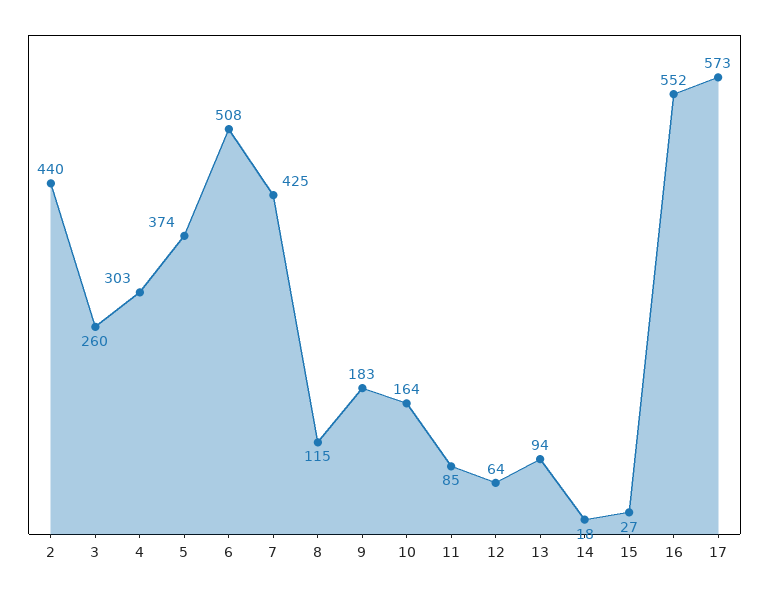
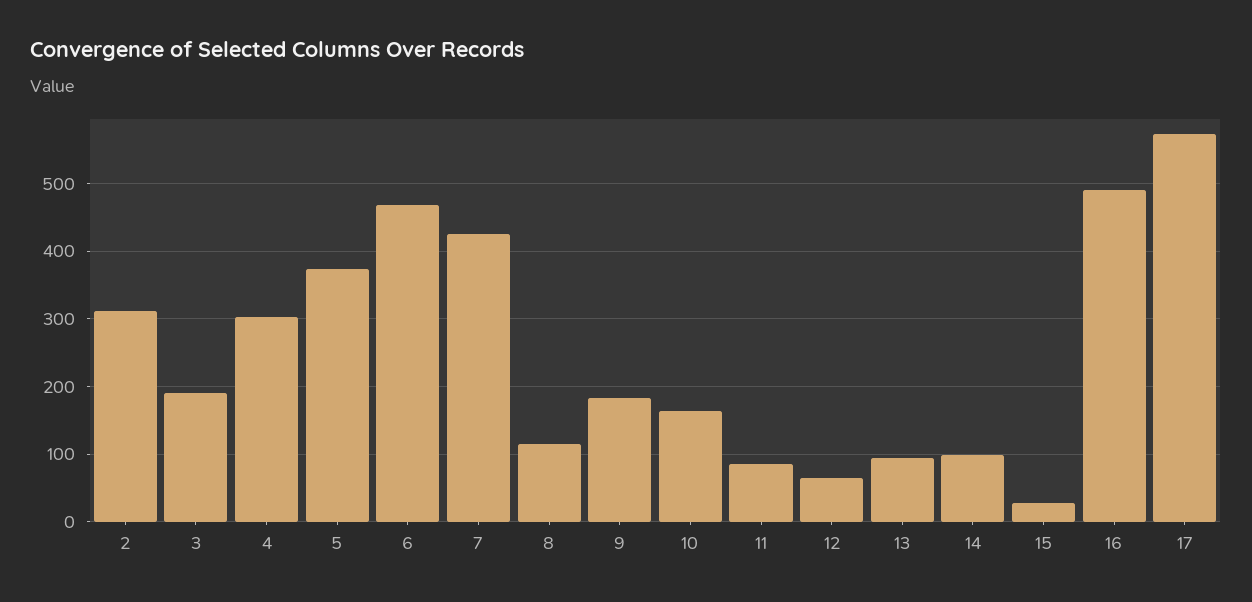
  {
-   "2": 440,
+   "2": 310,
-   "3": 260,
+   "3": 190,
    "4": 303,
    "5": 374,
-   "6": 508,
+   "6": 470,
    "7": 425,
    "8": 115,
    "9": 183,
    "10": 164,
    "11": 85,
    "12": 64,
    "13": 94,
-   "14": 18,
+   "14": 100,
    "15": 27,
-   "16": 552,
+   "16": 490,
    "17": 573
  }

